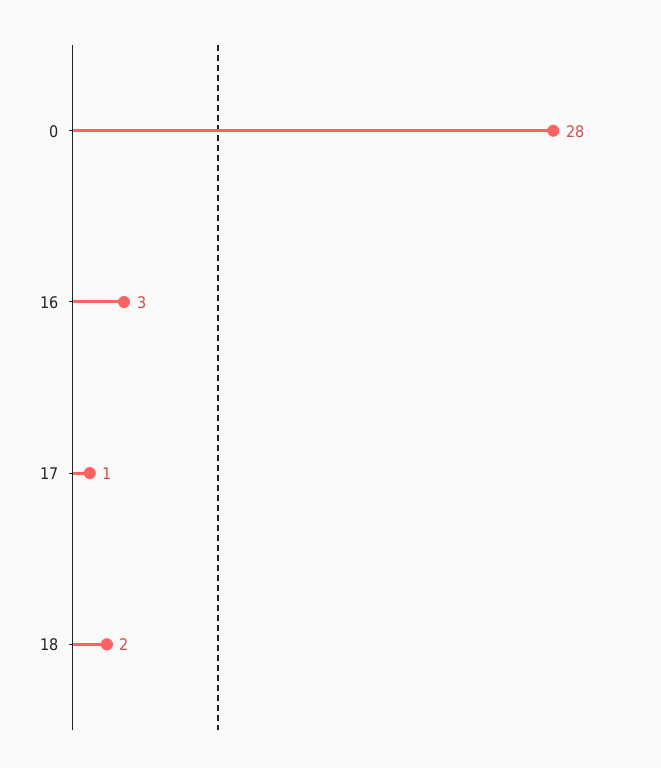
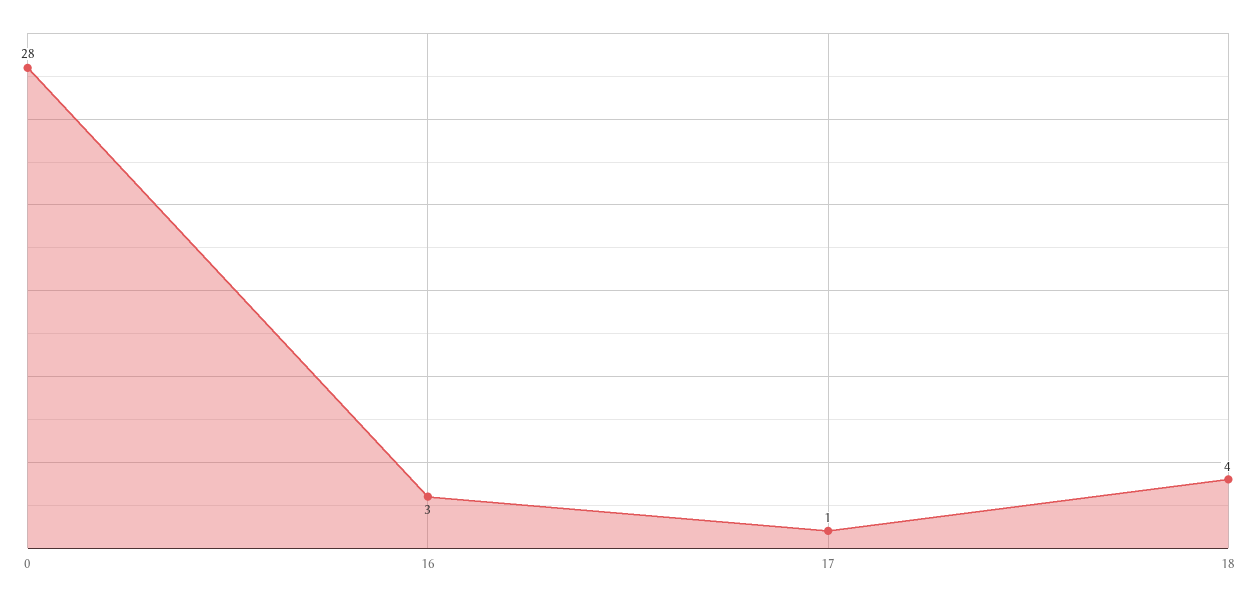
  {
    "0": 28,
    "16": 3,
    "17": 1,
-   "18": 2
+   "18": 4
  }

